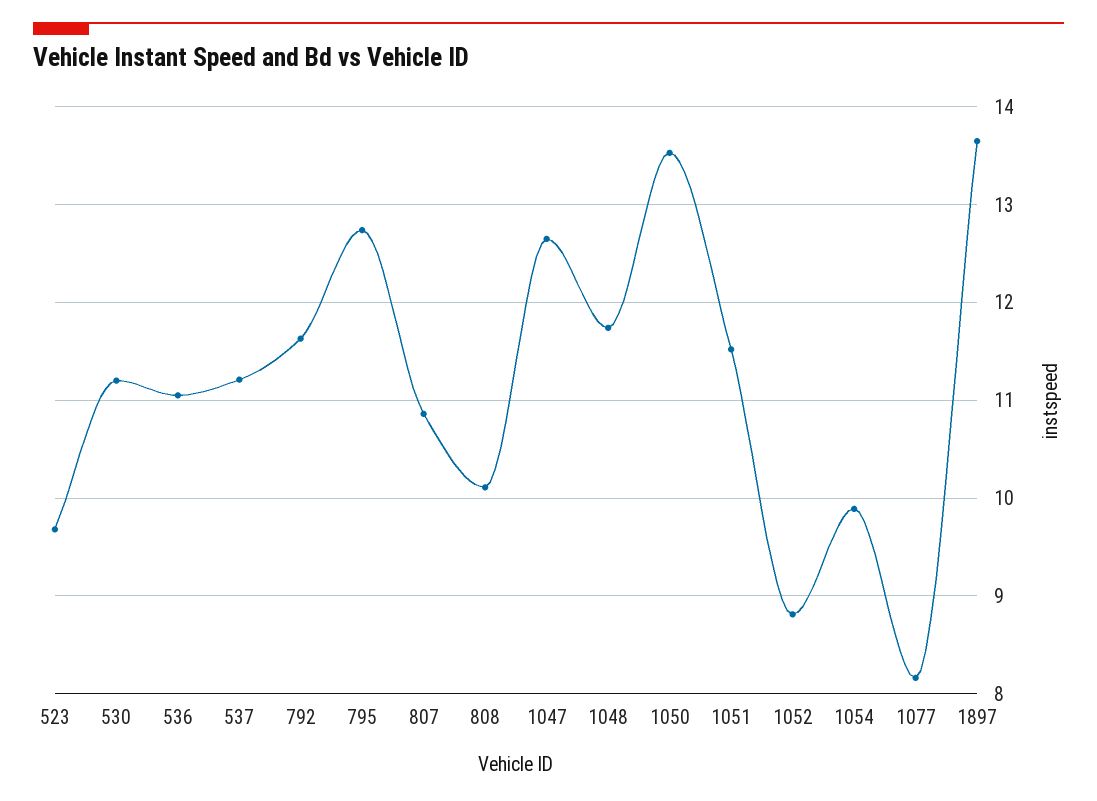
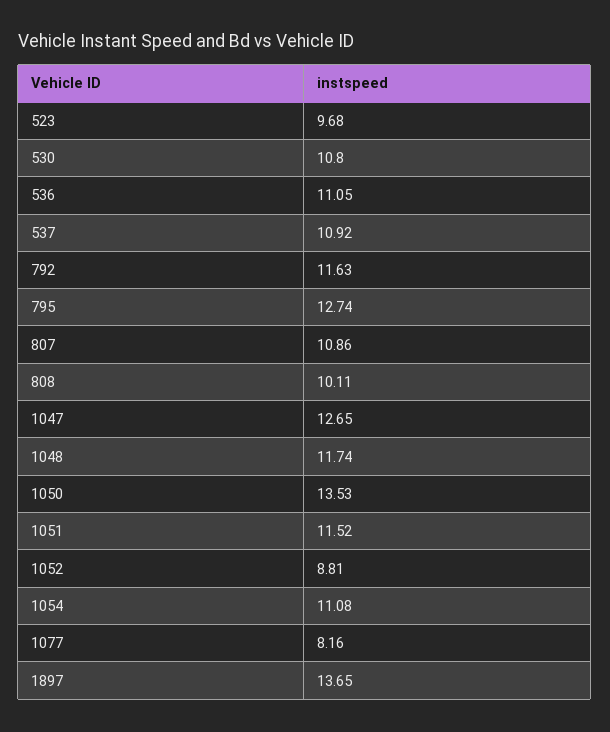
  {
    "523": 9.68,
-   "530": 11.2,
+   "530": 10.8,
    "536": 11.05,
-   "537": 11.2,
+   "537": 10.92,
    "792": 11.63,
    "795": 12.74,
    "807": 10.86,
    "808": 10.11,
    "1047": 12.65,
    "1048": 11.74,
    "1050": 13.53,
    "1051": 11.52,
    "1052": 8.81,
-   "1054": 9.9,
+   "1054": 11.08,
    "1077": 8.16,
    "1897": 13.65
  }

